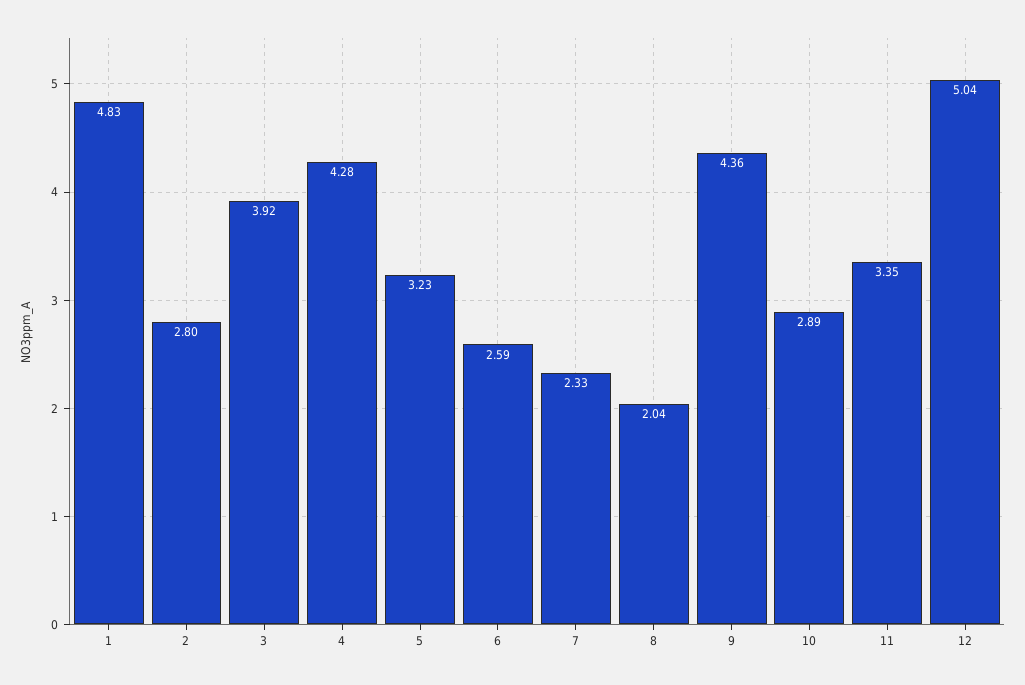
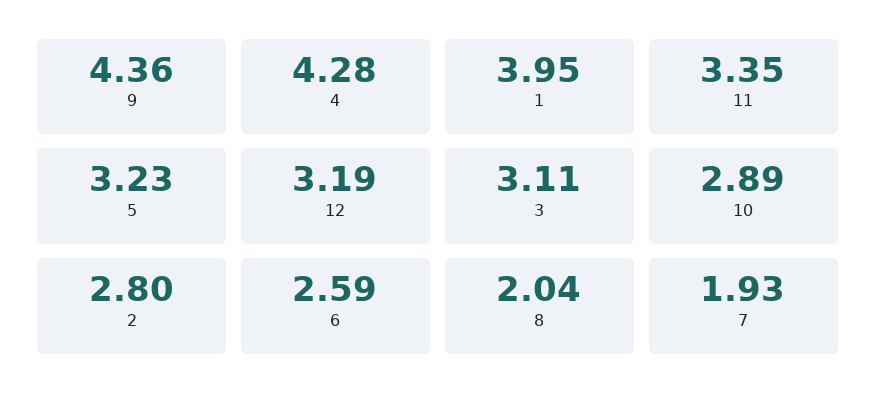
  {
-   "1": 4.83,
+   "1": 3.95,
    "2": 2.8,
-   "3": 3.92,
+   "3": 3.11,
    "4": 4.28,
    "5": 3.23,
    "6": 2.59,
-   "7": 2.33,
+   "7": 1.93,
    "8": 2.04,
    "9": 4.36,
    "10": 2.89,
    "11": 3.35,
-   "12": 5.04
+   "12": 3.19
  }

